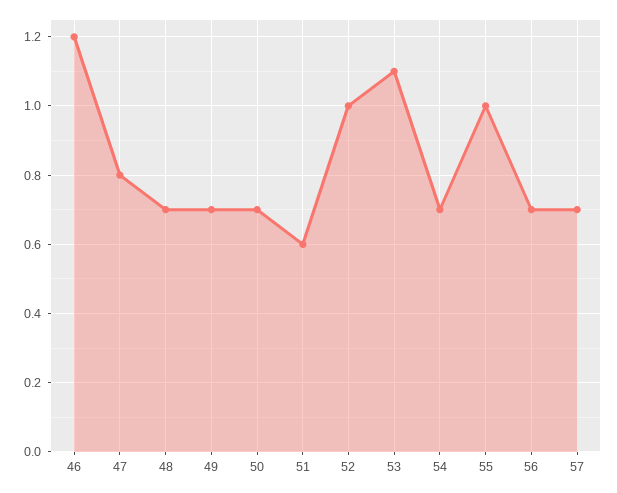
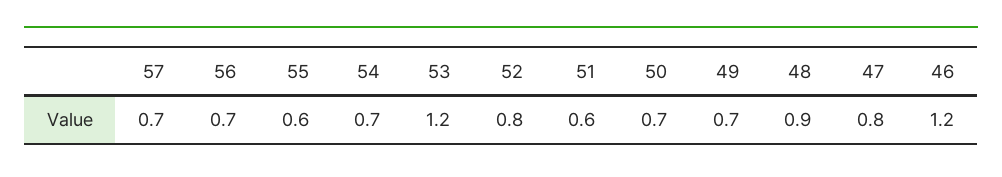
  {
    "46": 1.2,
    "47": 0.8,
-   "48": 0.7,
+   "48": 0.9,
    "49": 0.7,
    "50": 0.7,
    "51": 0.6,
-   "52": 1,
+   "52": 0.8,
-   "53": 1.1,
+   "53": 1.2,
    "54": 0.7,
-   "55": 1,
+   "55": 0.6,
    "56": 0.7,
    "57": 0.7
  }

